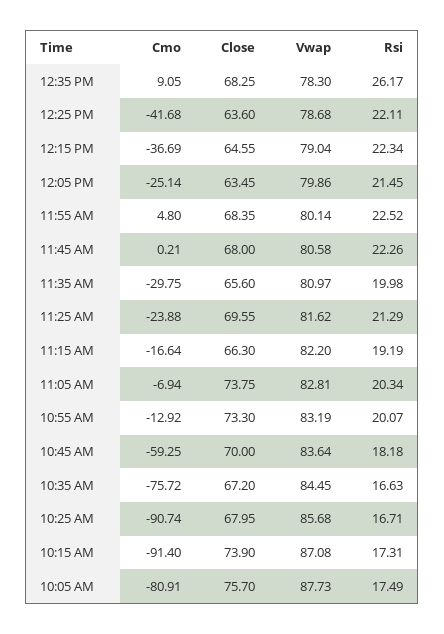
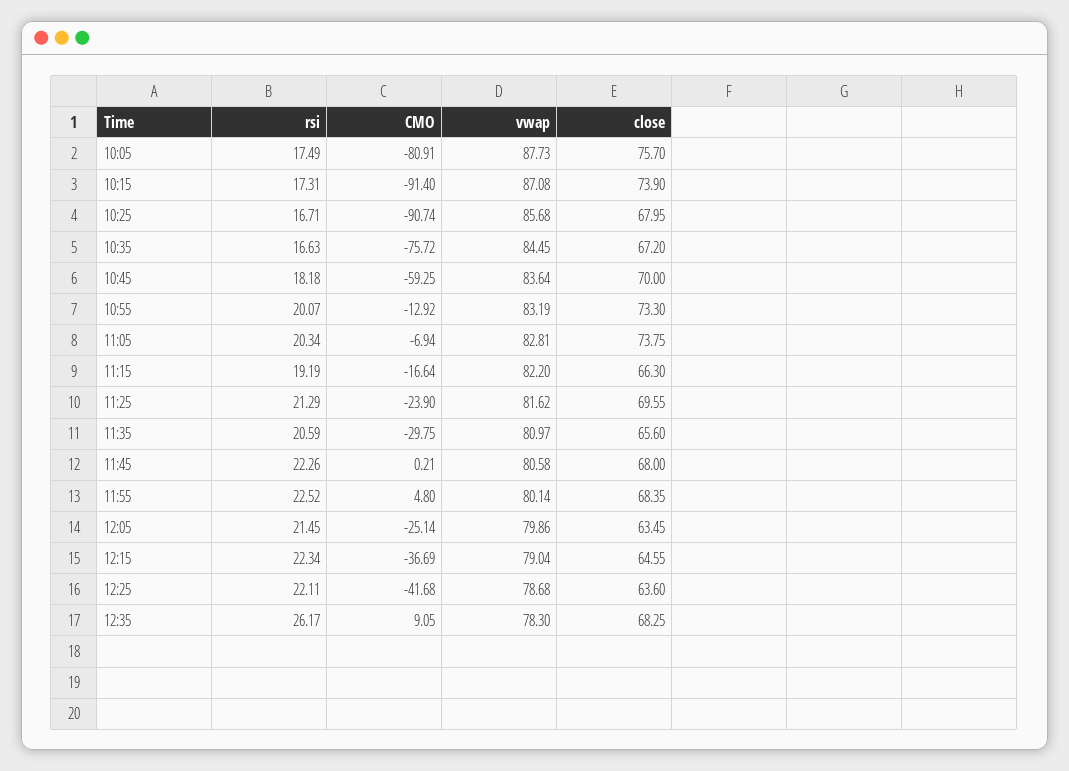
  {
    "Cmo": {
      "12:35 PM": 9.05,
      "12:25 PM": -41.68,
      "12:15 PM": -36.69,
      "12:05 PM": -25.14,
      "11:55 AM": 4.8,
      "11:45 AM": 0.21,
      "11:35 AM": -29.75,
-     "11:25 AM": -23.88,
+     "11:25 AM": -23.9,
      "11:15 AM": -16.64,
      "11:05 AM": -6.94,
      "10:55 AM": -12.92,
      "10:45 AM": -59.25,
      "10:35 AM": -75.72,
      "10:25 AM": -90.74,
      "10:15 AM": -91.4,
      "10:05 AM": -80.91
    },
    "Close": {
      "12:35 PM": 68.25,
      "12:25 PM": 63.6,
      "12:15 PM": 64.55,
      "12:05 PM": 63.45,
      "11:55 AM": 68.35,
      "11:45 AM": 68,
      "11:35 AM": 65.6,
      "11:25 AM": 69.55,
      "11:15 AM": 66.3,
      "11:05 AM": 73.75,
      "10:55 AM": 73.3,
      "10:45 AM": 70,
      "10:35 AM": 67.2,
      "10:25 AM": 67.95,
      "10:15 AM": 73.9,
      "10:05 AM": 75.7
    },
    "Vwap": {
      "12:35 PM": 78.3,
      "12:25 PM": 78.68,
      "12:15 PM": 79.04,
      "12:05 PM": 79.86,
      "11:55 AM": 80.14,
      "11:45 AM": 80.58,
      "11:35 AM": 80.97,
      "11:25 AM": 81.62,
      "11:15 AM": 82.2,
      "11:05 AM": 82.81,
      "10:55 AM": 83.19,
      "10:45 AM": 83.64,
      "10:35 AM": 84.45,
      "10:25 AM": 85.68,
      "10:15 AM": 87.08,
      "10:05 AM": 87.73
    },
    "Rsi": {
      "12:35 PM": 26.17,
      "12:25 PM": 22.11,
      "12:15 PM": 22.34,
      "12:05 PM": 21.45,
      "11:55 AM": 22.52,
      "11:45 AM": 22.26,
-     "11:35 AM": 19.98,
+     "11:35 AM": 20.59,
      "11:25 AM": 21.29,
      "11:15 AM": 19.19,
      "11:05 AM": 20.34,
      "10:55 AM": 20.07,
      "10:45 AM": 18.18,
      "10:35 AM": 16.63,
      "10:25 AM": 16.71,
      "10:15 AM": 17.31,
      "10:05 AM": 17.49
    }
  }

